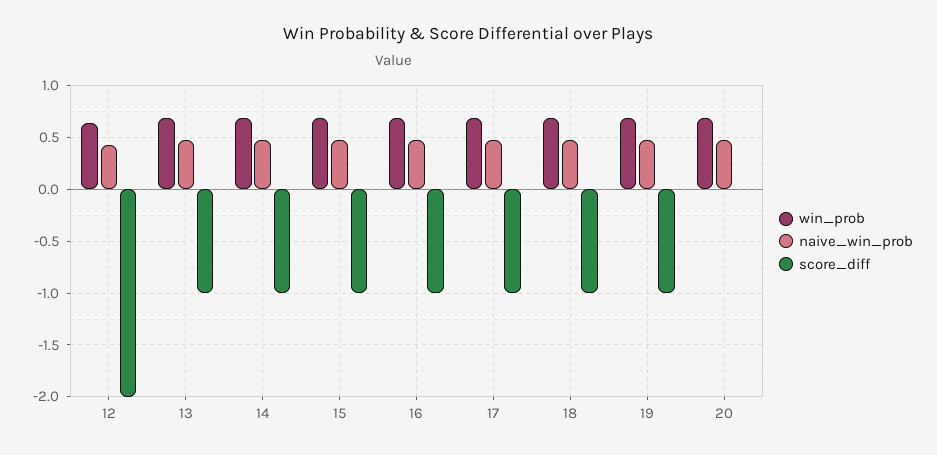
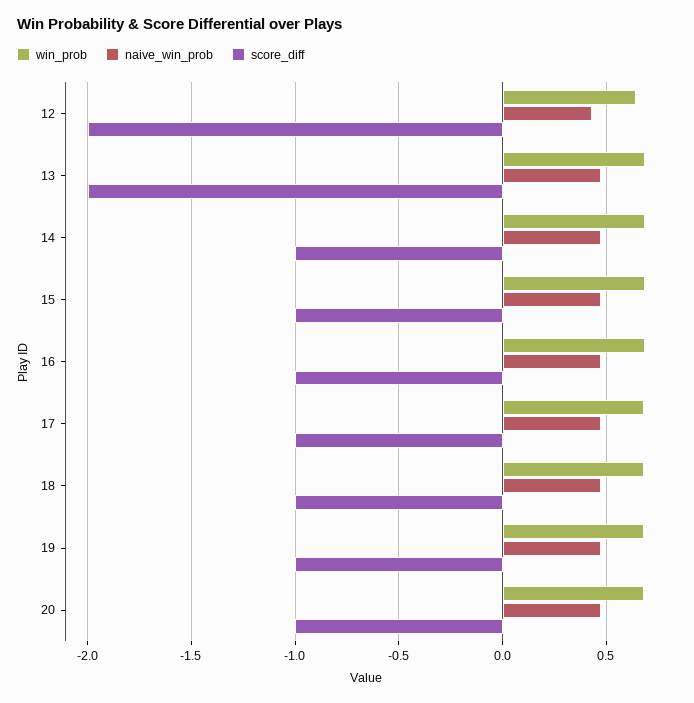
  {
    "win_prob": {
      "12": 0.65,
      "13": 0.7,
      "14": 0.7,
      "15": 0.7,
      "16": 0.7,
      "17": 0.7,
      "18": 0.7,
      "19": 0.7,
      "20": 0.7
    },
    "naive_win_prob": {
      "12": 0.45,
      "13": 0.5,
      "14": 0.5,
      "15": 0.5,
      "16": 0.5,
      "17": 0.5,
      "18": 0.5,
      "19": 0.5,
      "20": 0.5
    },
    "score_diff": {
      "12": -2,
-     "13": -1,
+     "13": -2,
      "14": -1,
      "15": -1,
      "16": -1,
      "17": -1,
      "18": -1,
      "19": -1,
-     "20": 0
+     "20": -1
    }
  }

